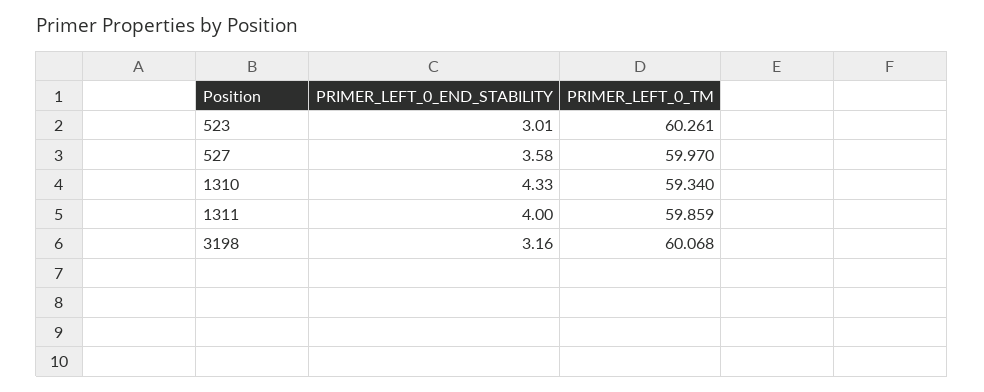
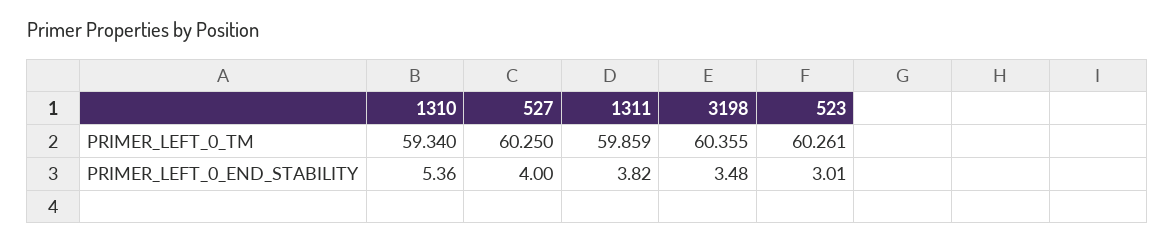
  {
    "PRIMER_LEFT_0_END_STABILITY": {
      "523": 3.01,
-     "527": 3.58,
+     "527": 4,
-     "1310": 4.33,
+     "1310": 5.36,
-     "1311": 4,
+     "1311": 3.82,
-     "3198": 3.16
+     "3198": 3.48
    },
    "PRIMER_LEFT_0_TM": {
      "523": 60.261,
-     "527": 59.97,
+     "527": 60.25,
      "1310": 59.34,
      "1311": 59.859,
-     "3198": 60.068
+     "3198": 60.355
    }
  }

